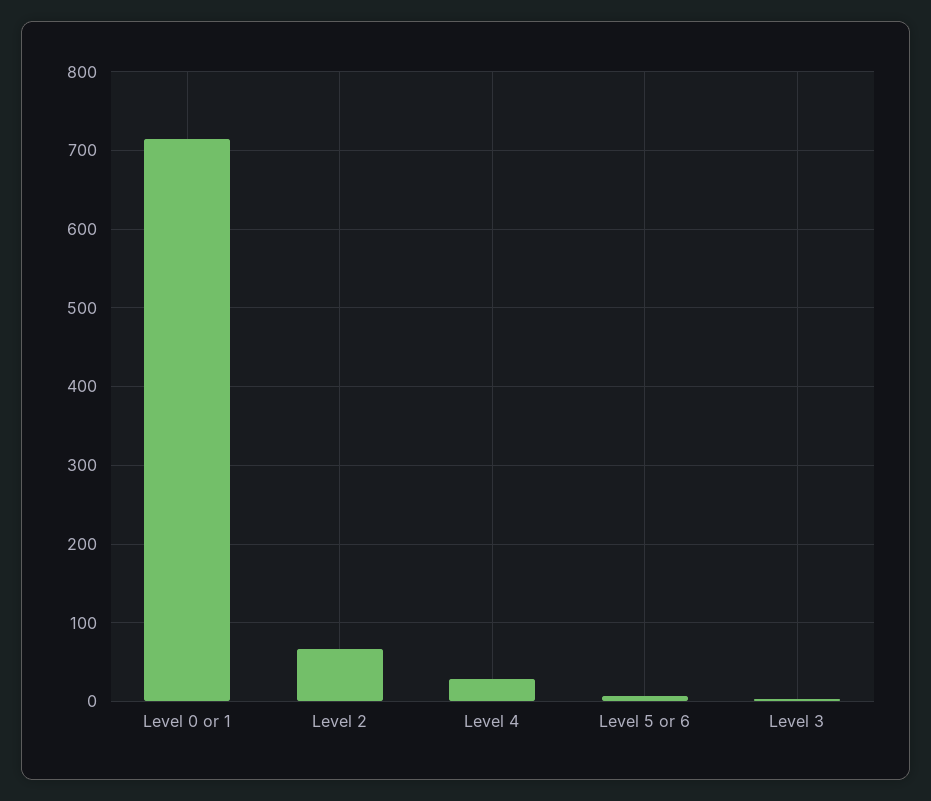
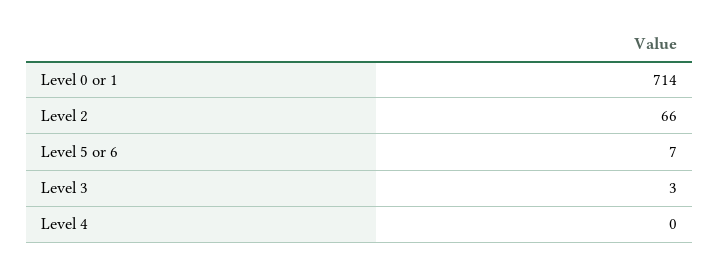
  {
    "Level 0 or 1": 714,
    "Level 2": 66,
-   "Level 4": 30,
+   "Level 4": 0,
    "Level 5 or 6": 7,
    "Level 3": 3
  }

